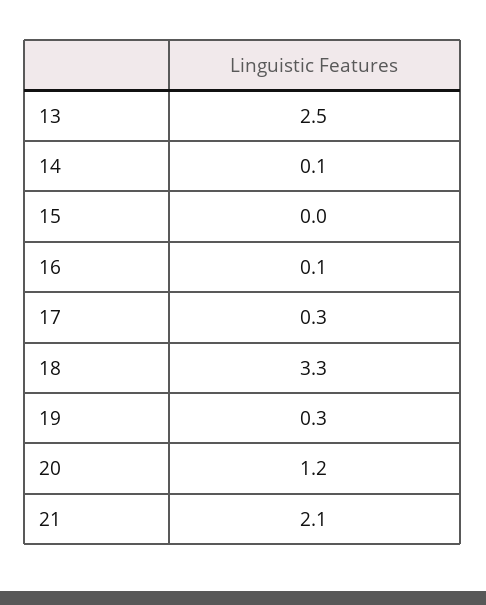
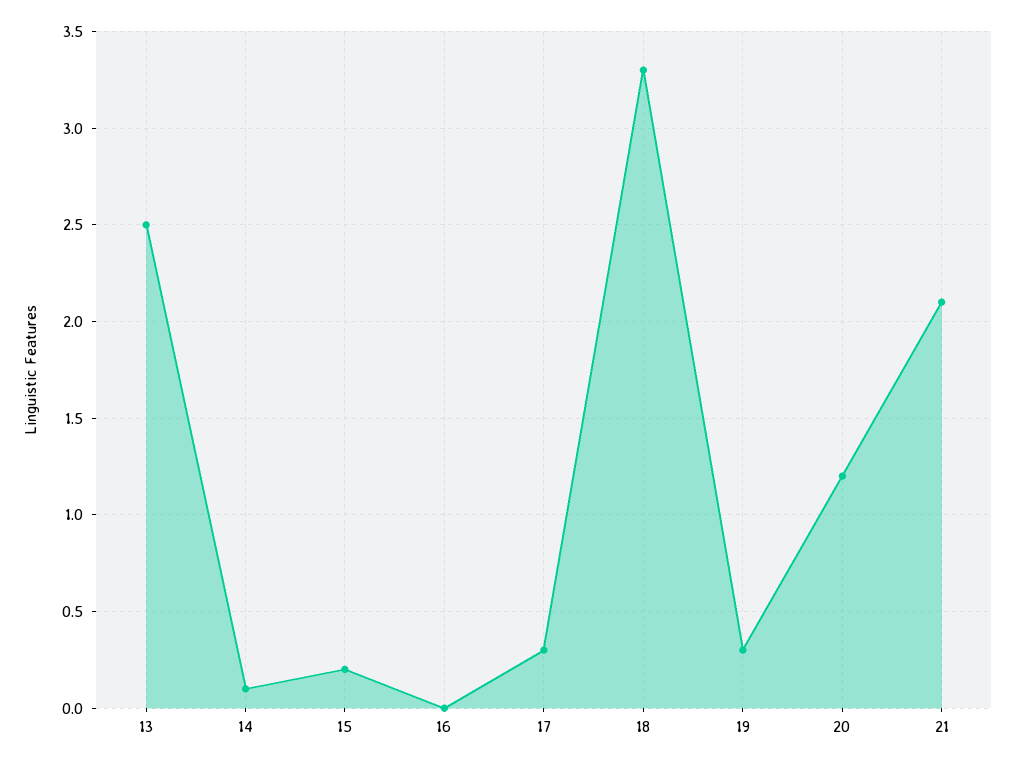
  {
    "13": 2.5,
    "14": 0.1,
-   "15": 0,
+   "15": 0.2,
-   "16": 0.1,
+   "16": 0,
    "17": 0.3,
    "18": 3.3,
    "19": 0.3,
    "20": 1.2,
    "21": 2.1
  }

